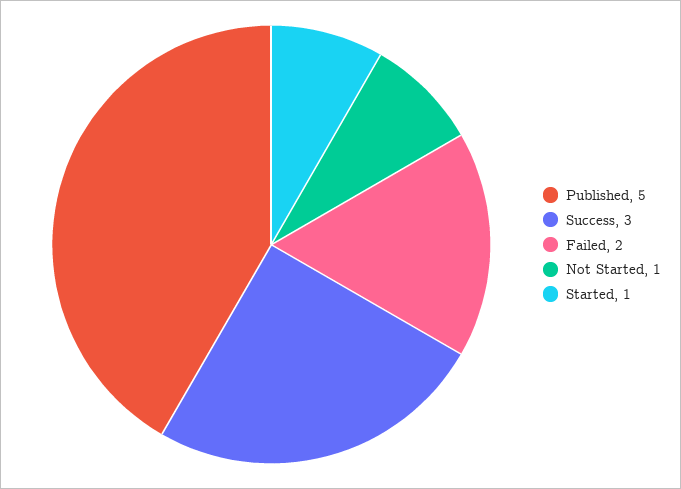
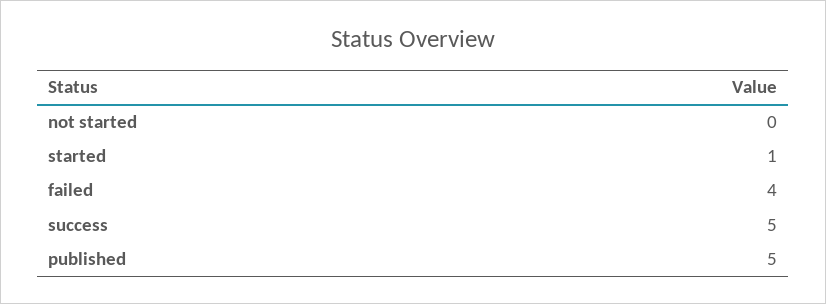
  {
    "Published": 5,
-   "Success": 3,
+   "Success": 5,
-   "Failed": 2,
+   "Failed": 4,
-   "Not Started": 1,
+   "Not Started": 0,
    "Started": 1
  }

